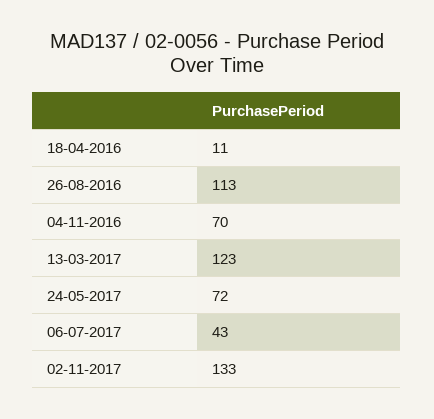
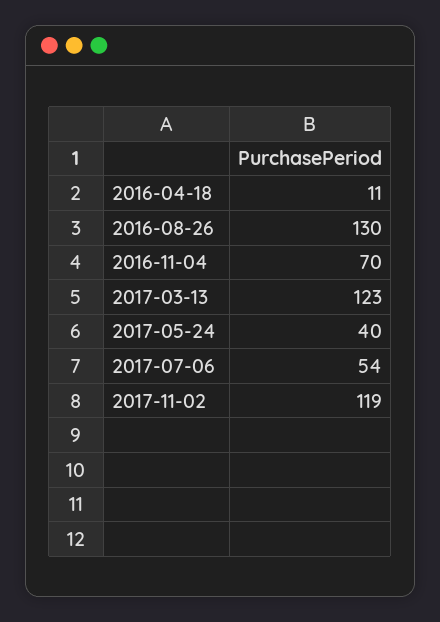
  {
    "18-04-2016": 11,
-   "26-08-2016": 113,
+   "26-08-2016": 130,
    "04-11-2016": 70,
    "13-03-2017": 123,
-   "24-05-2017": 72,
+   "24-05-2017": 40,
-   "06-07-2017": 43,
+   "06-07-2017": 54,
-   "02-11-2017": 133
+   "02-11-2017": 119
  }

